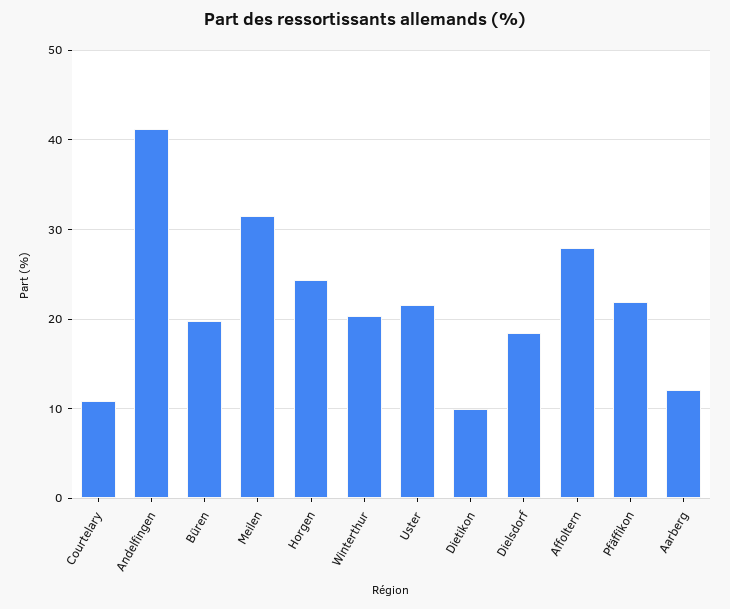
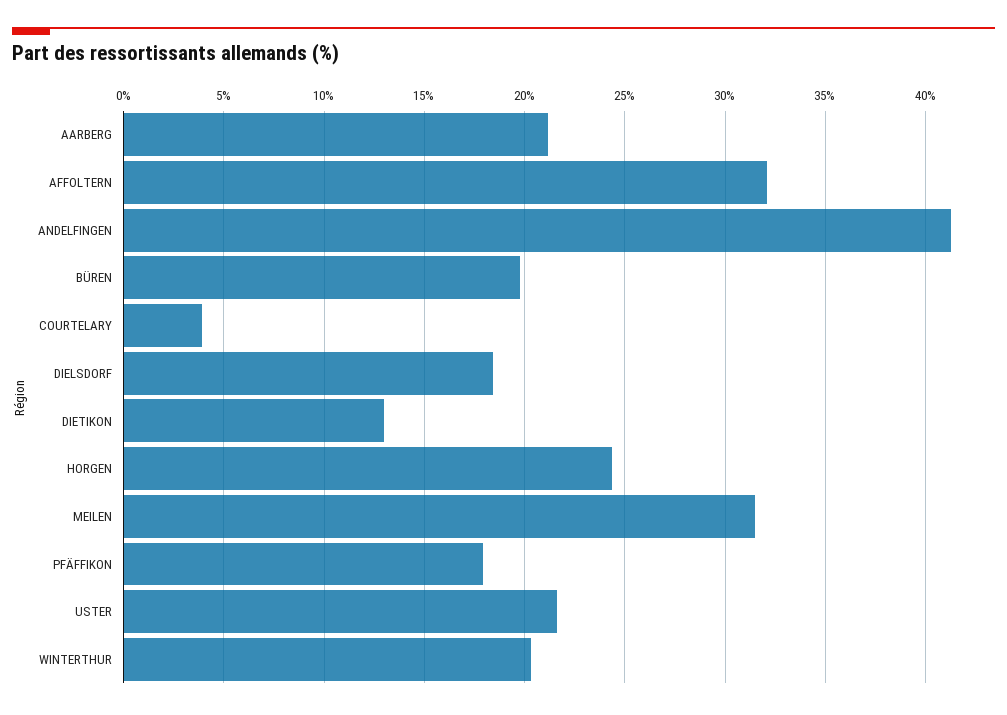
  {
-   "Courtelary": 11,
+   "Courtelary": 4,
    "Andelfingen": 41.5,
    "Büren": 20,
    "Meilen": 31.5,
    "Horgen": 24.5,
    "Winterthur": 20.5,
    "Uster": 21.5,
-   "Dietikon": 10,
+   "Dietikon": 13,
    "Dielsdorf": 18.5,
-   "Affoltern": 28,
+   "Affoltern": 32,
-   "Pfäffikon": 22,
+   "Pfäffikon": 18,
-   "Aarberg": 12
+   "Aarberg": 21
  }

